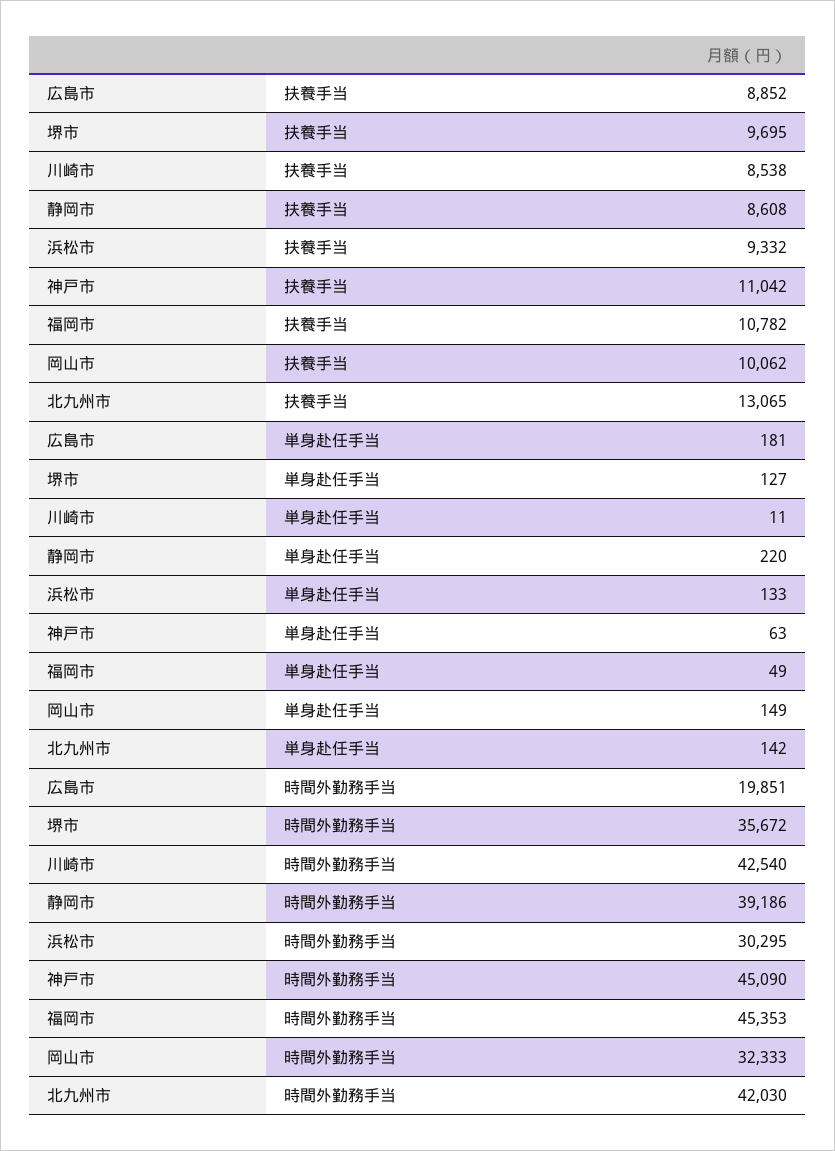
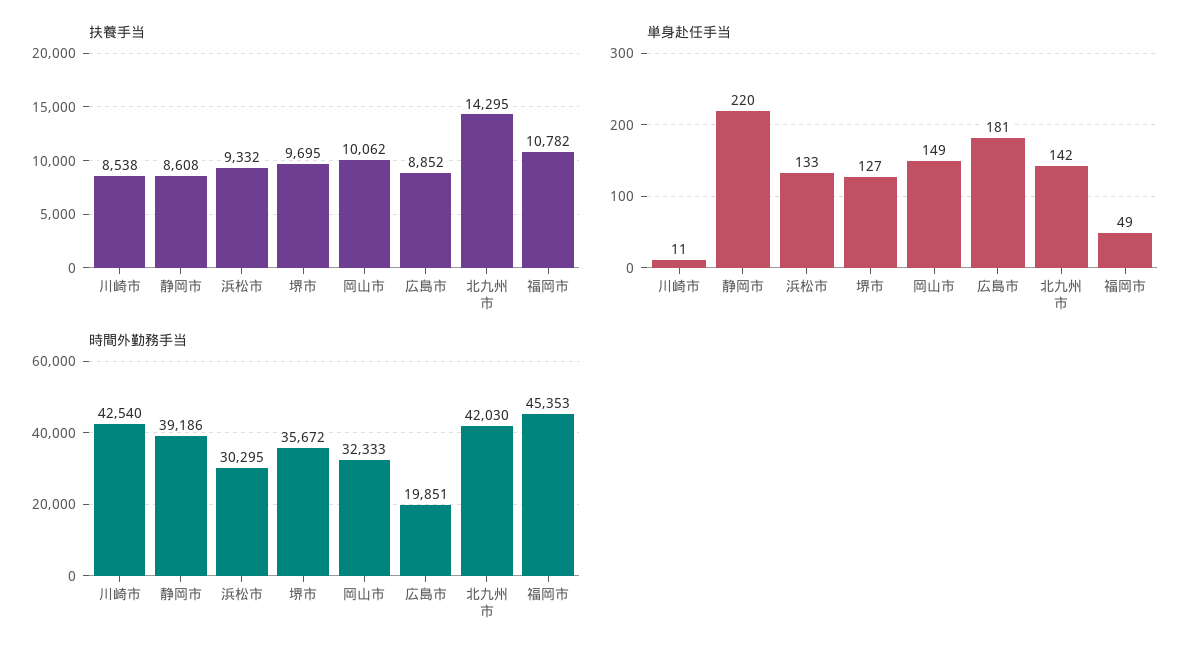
  {
    "扶養手当": {
      "広島市": 8852,
      "堺市": 9695,
      "川崎市": 8538,
      "静岡市": 8608,
      "浜松市": 9332,
-     "神戸市": 11042,
      "福岡市": 10782,
      "岡山市": 10062,
-     "北九州市": 13065
+     "北九州市": 14295
    },
    "単身赴任手当": {
      "広島市": 181,
      "堺市": 127,
      "川崎市": 11,
      "静岡市": 220,
      "浜松市": 133,
-     "神戸市": 63,
      "福岡市": 49,
      "岡山市": 149,
      "北九州市": 142
    },
    "時間外勤務手当": {
      "広島市": 19851,
      "堺市": 35672,
      "川崎市": 42540,
      "静岡市": 39186,
      "浜松市": 30295,
-     "神戸市": 45090,
      "福岡市": 45353,
      "岡山市": 32333,
      "北九州市": 42030
    }
  }

